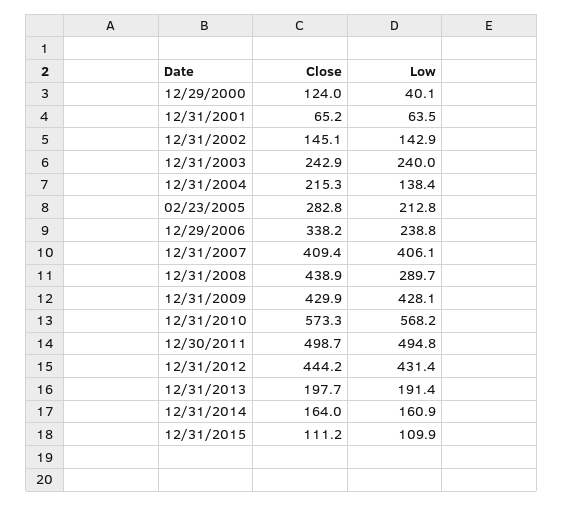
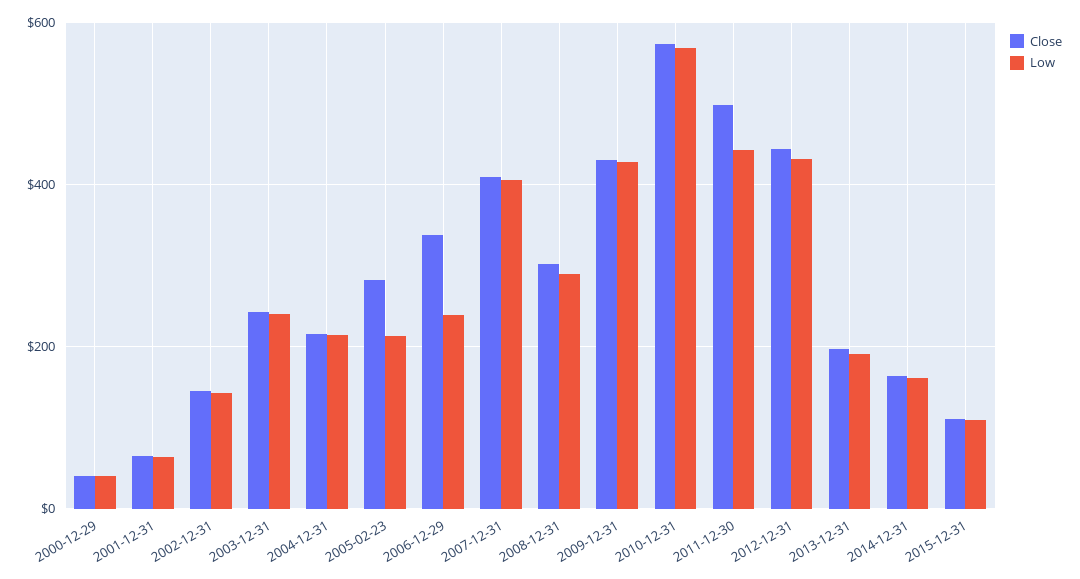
  {
    "Close": {
-     "12/29/2000": 124,
+     "12/29/2000": 40,
      "12/31/2001": 65.2,
      "12/31/2002": 145.1,
      "12/31/2003": 242.9,
      "12/31/2004": 215.3,
      "02/23/2005": 282.8,
      "12/29/2006": 338.2,
      "12/31/2007": 409.4,
-     "12/31/2008": 438.9,
+     "12/31/2008": 300,
      "12/31/2009": 429.9,
      "12/31/2010": 573.3,
      "12/30/2011": 498.7,
      "12/31/2012": 444.2,
      "12/31/2013": 197.7,
      "12/31/2014": 164,
      "12/31/2015": 111.2
    },
    "Low": {
      "12/29/2000": 40.1,
      "12/31/2001": 63.5,
      "12/31/2002": 142.9,
      "12/31/2003": 240,
-     "12/31/2004": 138.4,
+     "12/31/2004": 220,
      "02/23/2005": 212.8,
      "12/29/2006": 238.8,
      "12/31/2007": 406.1,
      "12/31/2008": 289.7,
      "12/31/2009": 428.1,
      "12/31/2010": 568.2,
-     "12/30/2011": 494.8,
+     "12/30/2011": 440,
      "12/31/2012": 431.4,
      "12/31/2013": 191.4,
      "12/31/2014": 160.9,
      "12/31/2015": 109.9
    }
  }

